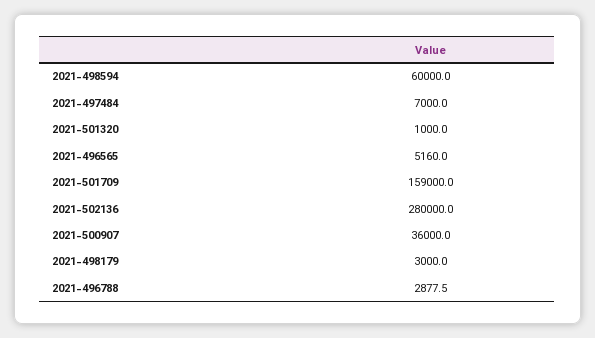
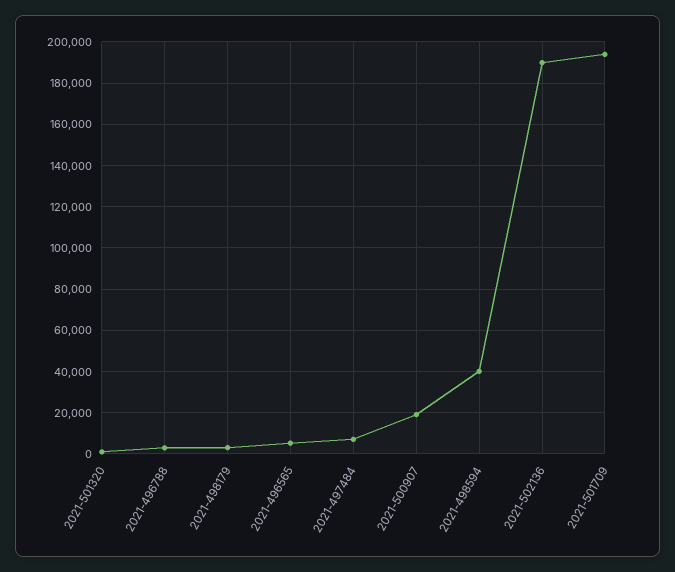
  {
-   "2021-498594": 60000,
+   "2021-498594": 40000,
    "2021-497484": 7000,
    "2021-501320": 1000,
    "2021-496565": 5160,
-   "2021-501709": 159000,
+   "2021-501709": 195000,
-   "2021-502136": 280000,
+   "2021-502136": 190000,
-   "2021-500907": 36000,
+   "2021-500907": 20000,
    "2021-498179": 3000,
    "2021-496788": 2877.5
  }

